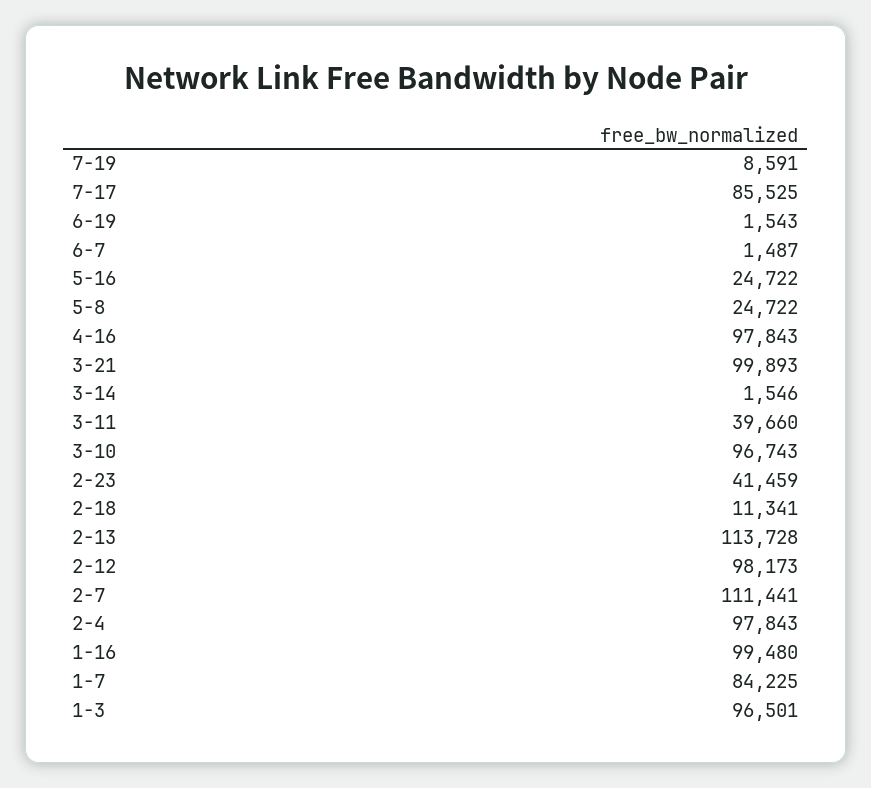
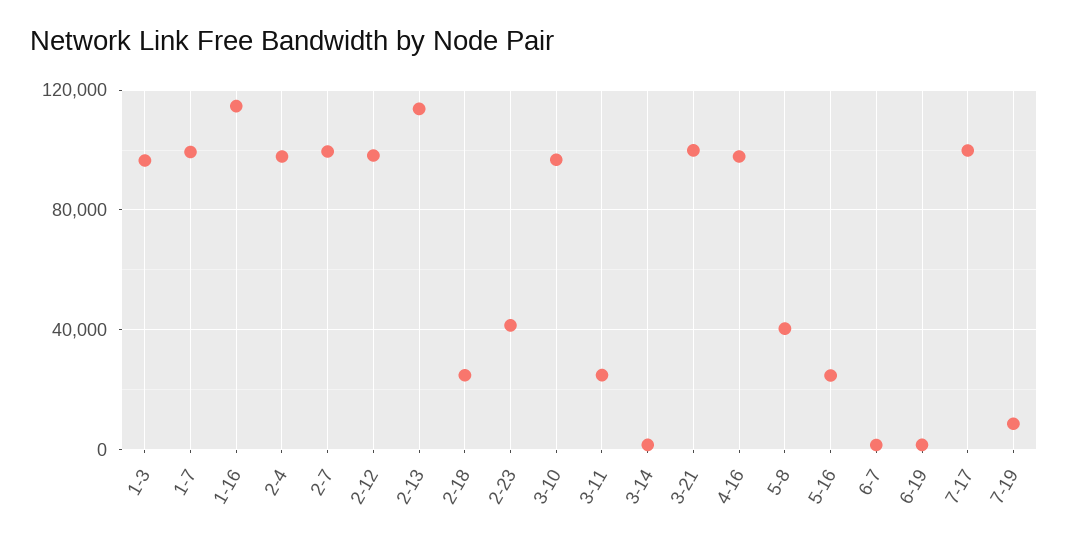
  {
    "7-19": 8591,
-   "7-17": 85525,
+   "7-17": 100000,
    "6-19": 1543,
    "6-7": 1487,
    "5-16": 24722,
-   "5-8": 24722,
+   "5-8": 40000,
    "4-16": 97843,
    "3-21": 99893,
    "3-14": 1546,
-   "3-11": 39660,
+   "3-11": 25000,
    "3-10": 96743,
    "2-23": 41459,
-   "2-18": 11341,
+   "2-18": 25000,
    "2-13": 113728,
    "2-12": 98173,
-   "2-7": 111441,
+   "2-7": 100000,
    "2-4": 97843,
-   "1-16": 99480,
+   "1-16": 115000,
-   "1-7": 84225,
+   "1-7": 100000,
    "1-3": 96501
  }

